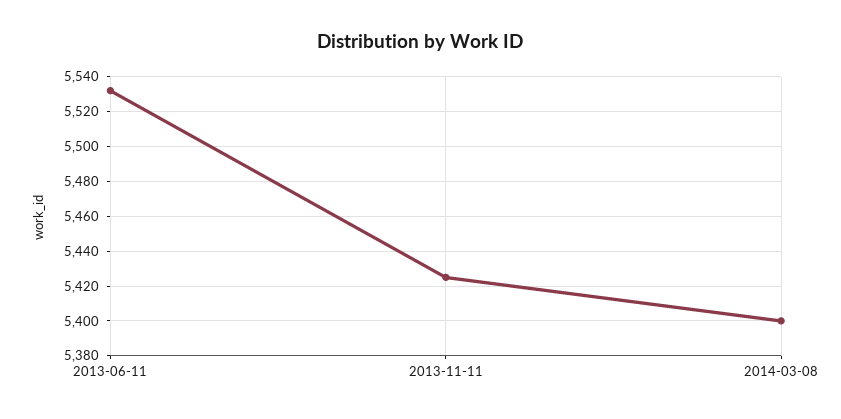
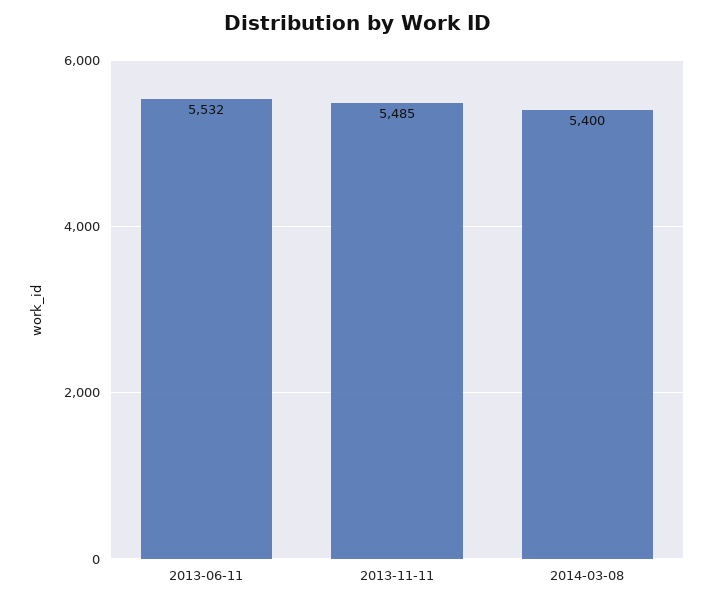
  {
    "2013-06-11": 5532,
-   "2013-11-11": 5425,
+   "2013-11-11": 5485,
    "2014-03-08": 5400
  }

